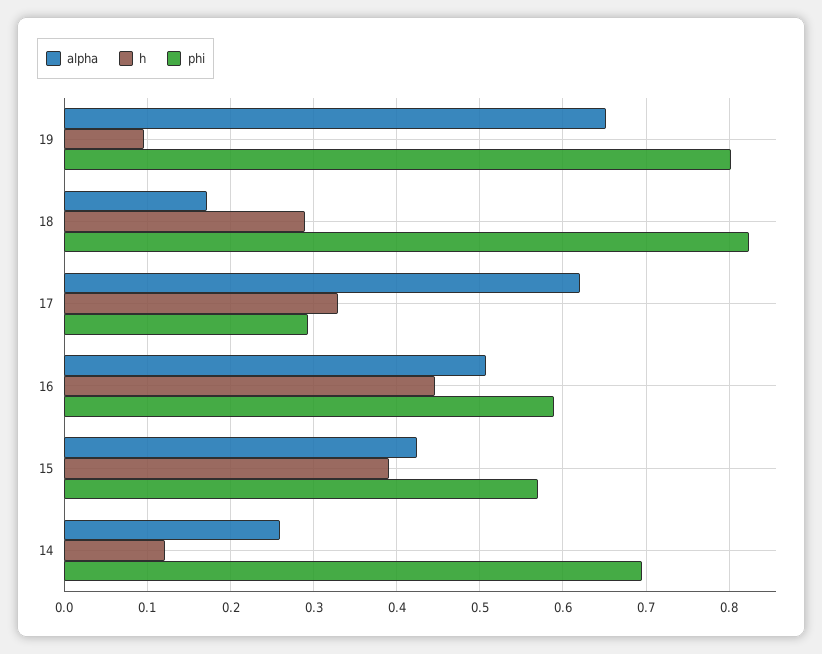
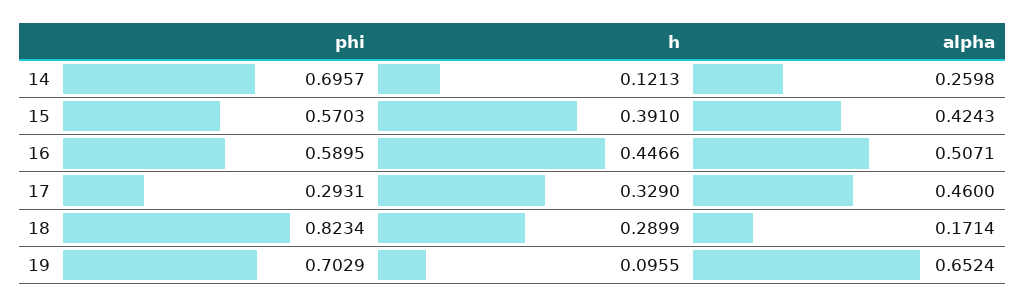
  {
    "alpha": {
      "19": 0.6524,
      "18": 0.1714,
-     "17": 0.62,
+     "17": 0.46,
      "16": 0.5071,
      "15": 0.4243,
      "14": 0.2598
    },
    "h": {
      "19": 0.0955,
      "18": 0.2899,
      "17": 0.329,
      "16": 0.4466,
      "15": 0.391,
      "14": 0.1213
    },
    "phi": {
-     "19": 0.8,
+     "19": 0.7029,
      "18": 0.8234,
      "17": 0.2931,
      "16": 0.5895,
      "15": 0.5703,
      "14": 0.6957
    }
  }

